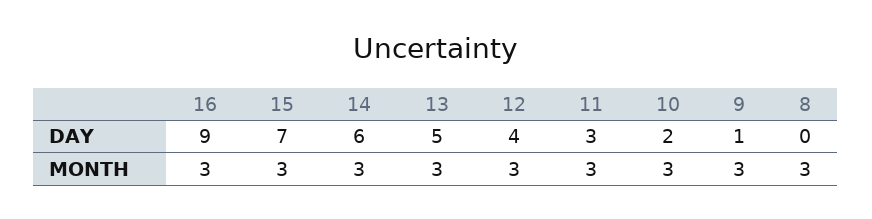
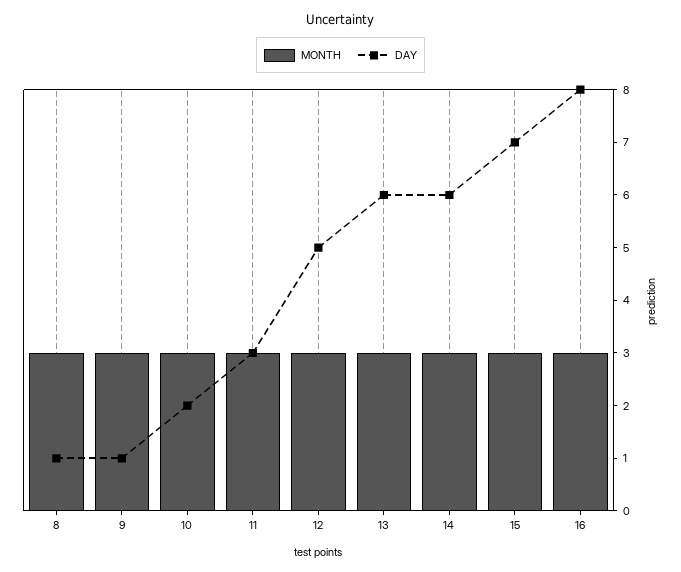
  {
    "DAY": {
-     "16": 9,
+     "16": 8,
      "15": 7,
      "14": 6,
-     "13": 5,
+     "13": 6,
-     "12": 4,
+     "12": 5,
      "11": 3,
      "10": 2,
      "9": 1,
-     "8": 0
+     "8": 1
    },
    "MONTH": {
      "16": 3,
      "15": 3,
      "14": 3,
      "13": 3,
      "12": 3,
      "11": 3,
      "10": 3,
      "9": 3,
      "8": 3
    }
  }

